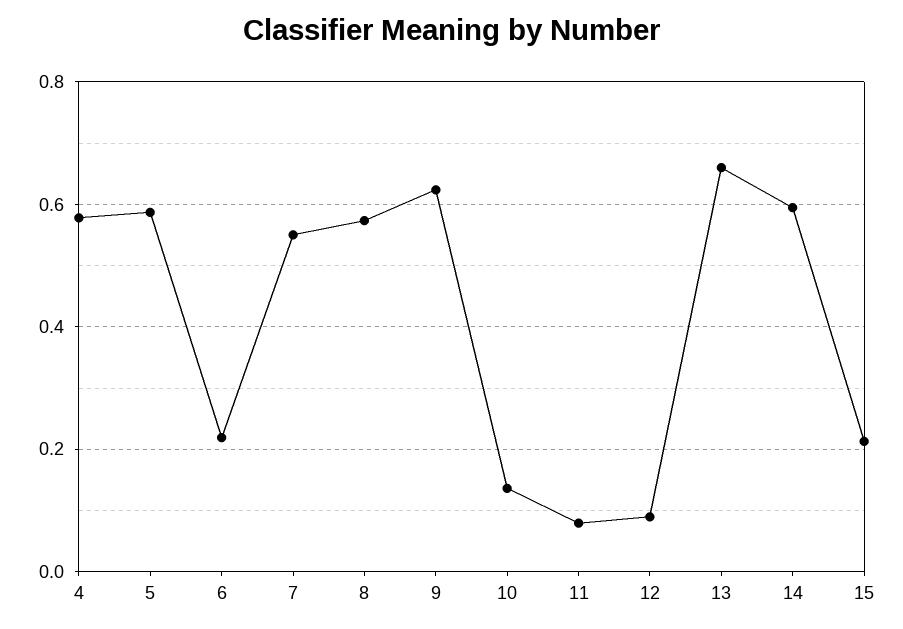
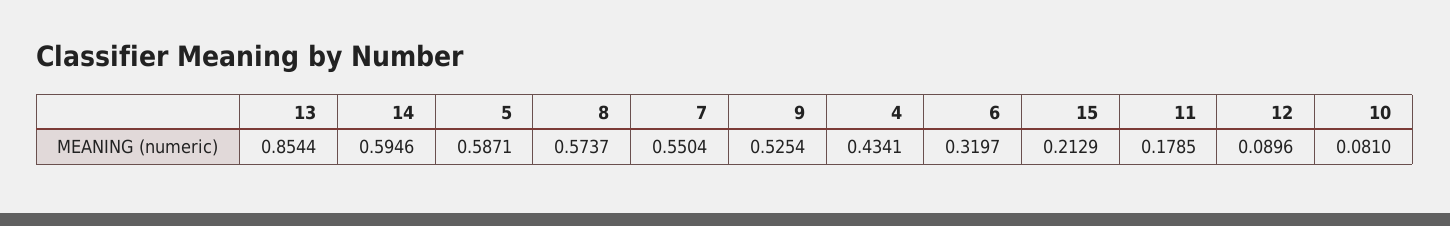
  {
-   "4": 0.58,
+   "4": 0.4341,
    "5": 0.5871,
-   "6": 0.22,
+   "6": 0.3197,
    "7": 0.5504,
    "8": 0.5737,
-   "9": 0.62,
+   "9": 0.5254,
-   "10": 0.14,
+   "10": 0.081,
-   "11": 0.08,
+   "11": 0.1785,
    "12": 0.0896,
-   "13": 0.66,
+   "13": 0.8544,
    "14": 0.5946,
    "15": 0.2129
  }

